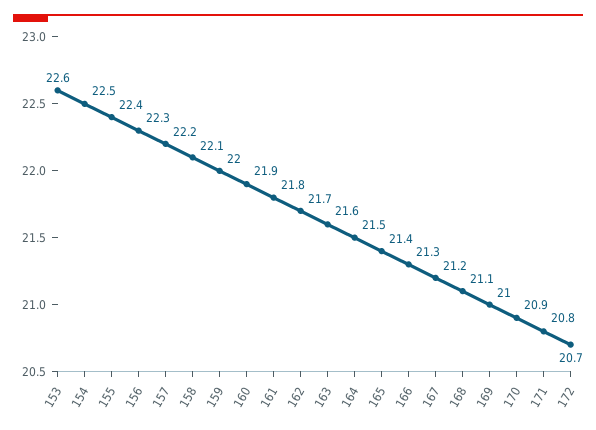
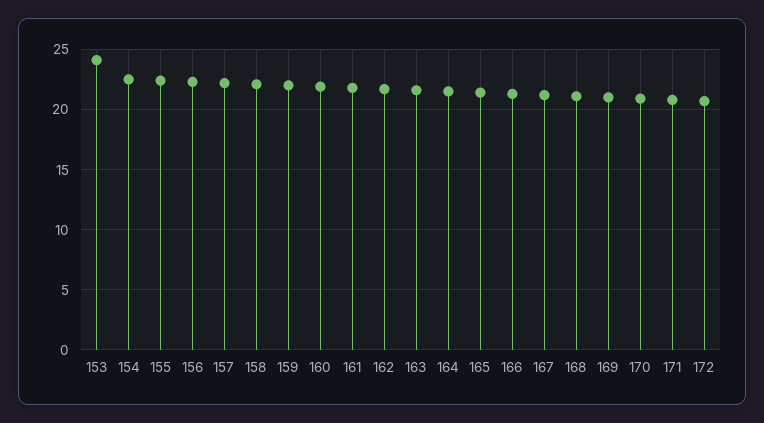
  {
-   "153": 22.6,
+   "153": 24,
    "154": 22.5,
    "155": 22.4,
    "156": 22.3,
    "157": 22.2,
    "158": 22.1,
    "159": 22,
    "160": 21.9,
    "161": 21.8,
    "162": 21.7,
    "163": 21.6,
    "164": 21.5,
    "165": 21.4,
    "166": 21.3,
    "167": 21.2,
    "168": 21.1,
    "169": 21,
    "170": 20.9,
    "171": 20.8,
    "172": 20.7
  }

